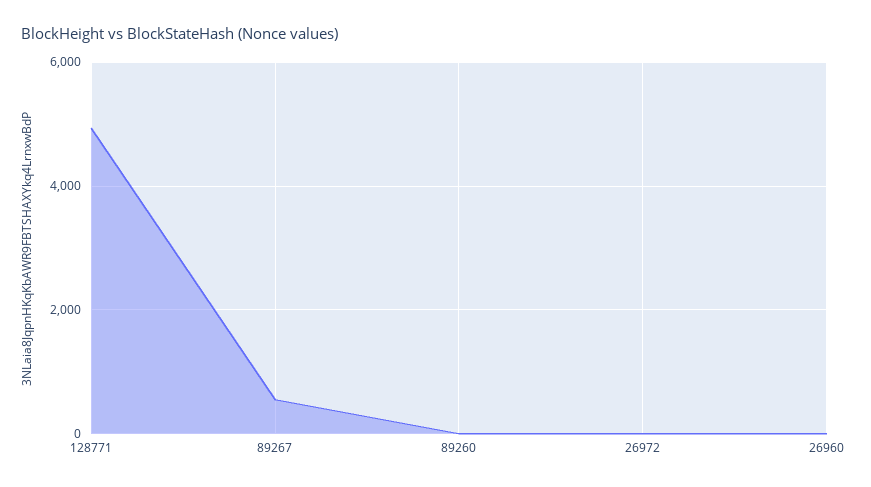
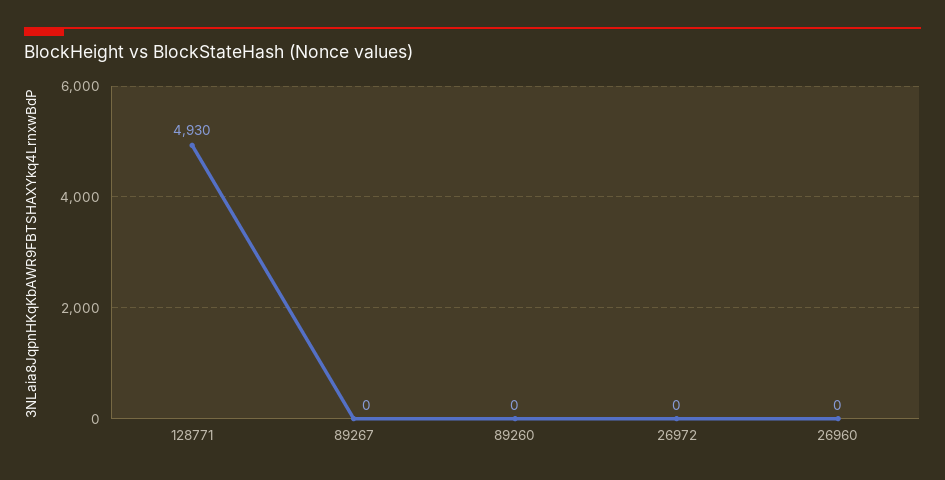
  {
    "128771": 4930,
-   "89267": 600,
+   "89267": 0,
    "89260": 0,
    "26972": 0,
    "26960": 0
  }

